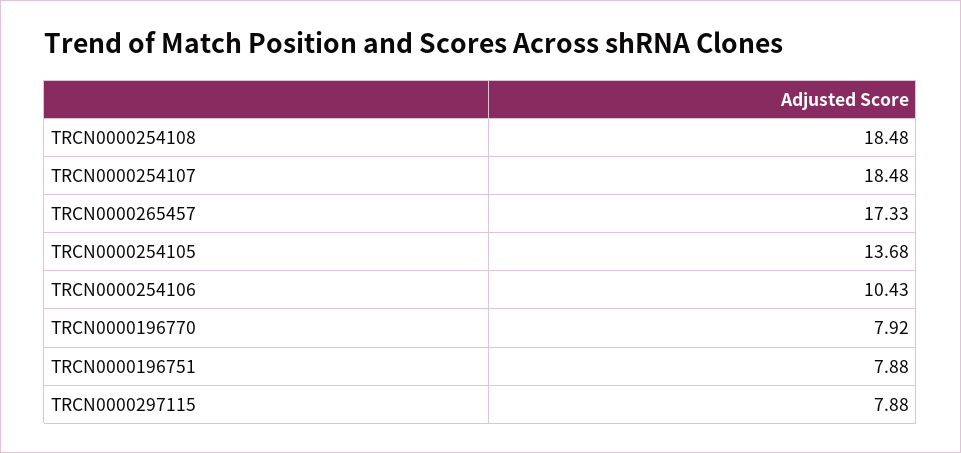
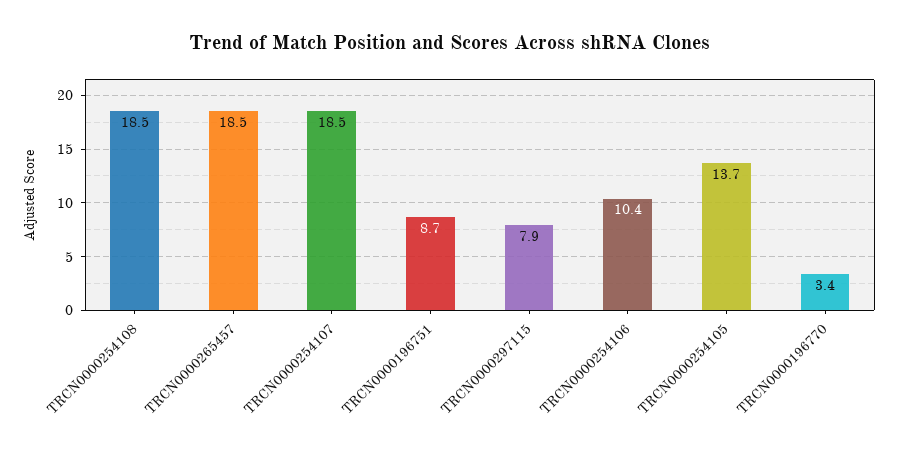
  {
    "TRCN0000254108": 18.48,
    "TRCN0000254107": 18.48,
-   "TRCN0000265457": 17.33,
+   "TRCN0000265457": 18.5,
    "TRCN0000254105": 13.68,
    "TRCN0000254106": 10.43,
-   "TRCN0000196770": 7.92,
+   "TRCN0000196770": 3.4,
-   "TRCN0000196751": 7.88,
+   "TRCN0000196751": 8.7,
    "TRCN0000297115": 7.88
  }

